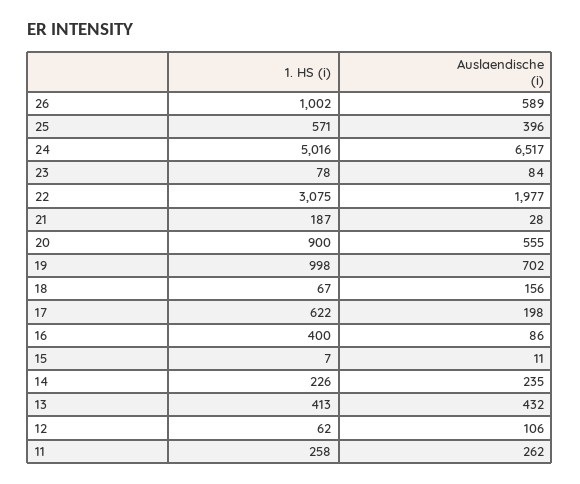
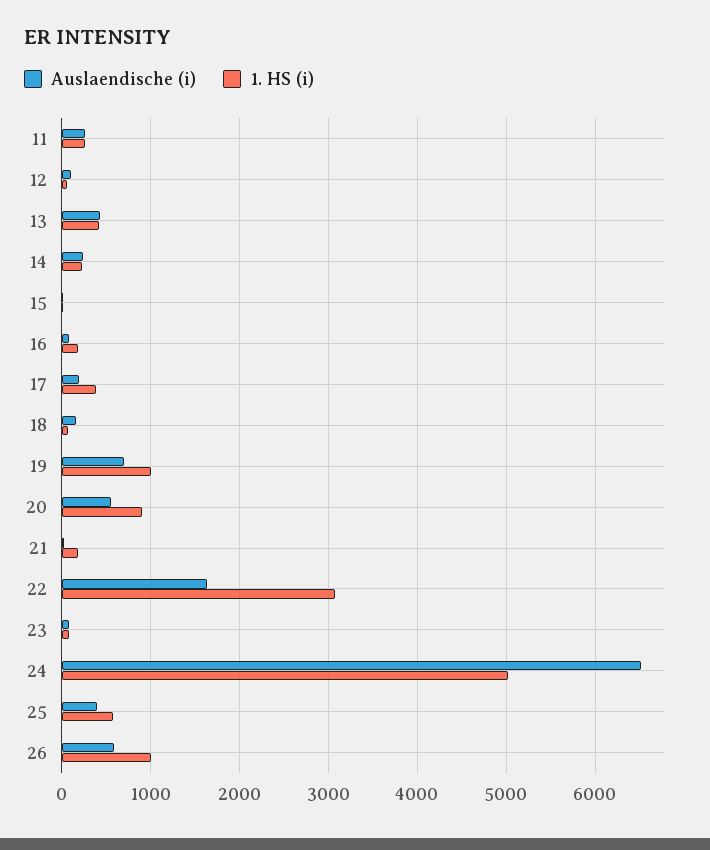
  {
    "1. HS (i)": {
      "26": 1002,
      "25": 571,
      "24": 5016,
      "23": 78,
      "22": 3075,
      "21": 187,
      "20": 900,
      "19": 998,
      "18": 67,
-     "17": 622,
+     "17": 400,
-     "16": 400,
+     "16": 200,
      "15": 7,
      "14": 226,
      "13": 413,
      "12": 62,
      "11": 258
    },
    "Auslaendische (i)": {
      "26": 589,
      "25": 396,
      "24": 6517,
      "23": 84,
-     "22": 1977,
+     "22": 1600,
      "21": 28,
      "20": 555,
      "19": 702,
      "18": 156,
      "17": 198,
      "16": 86,
      "15": 11,
      "14": 235,
      "13": 432,
      "12": 106,
      "11": 262
    }
  }

